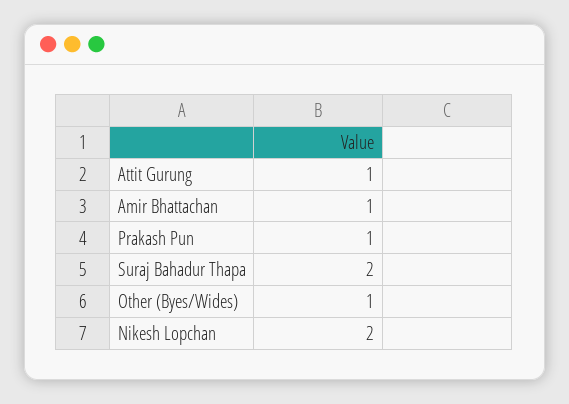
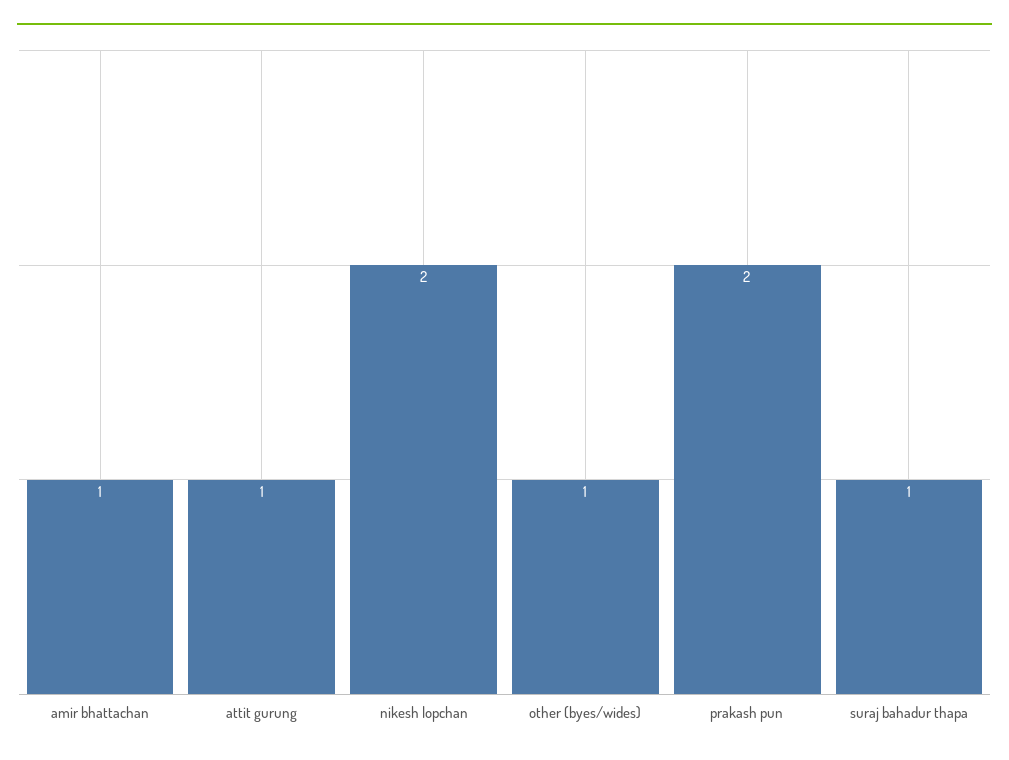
  {
    "Attit Gurung": 1,
    "Amir Bhattachan": 1,
-   "Prakash Pun": 1,
+   "Prakash Pun": 2,
-   "Suraj Bahadur Thapa": 2,
+   "Suraj Bahadur Thapa": 1,
    "Other (Byes/Wides)": 1,
    "Nikesh Lopchan": 2
  }

